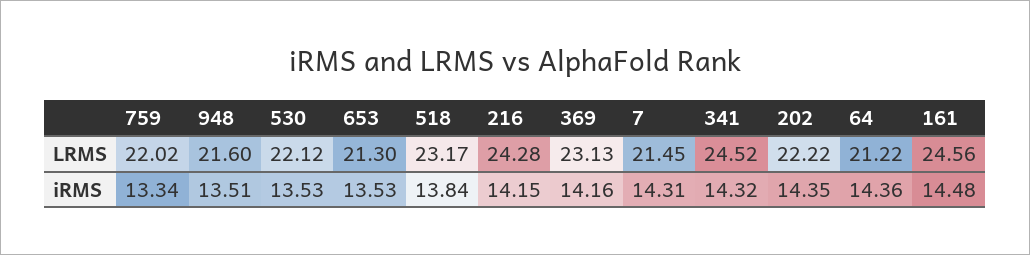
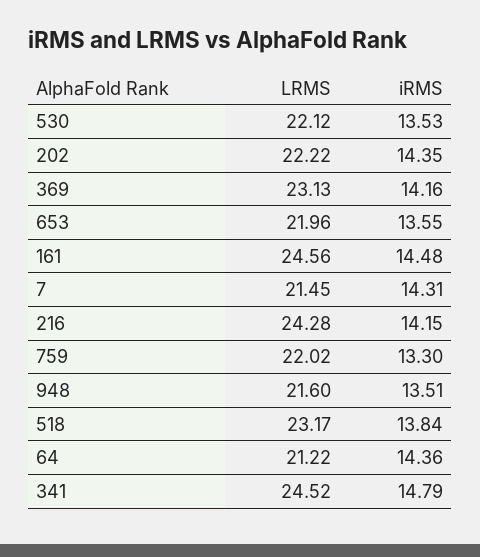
  {
    "759": {
      "LRMS": 22.02,
-     "iRMS": 13.34
+     "iRMS": 13.3
    },
    "948": {
      "LRMS": 21.6,
      "iRMS": 13.51
    },
    "530": {
      "LRMS": 22.12,
      "iRMS": 13.53
    },
    "653": {
-     "LRMS": 21.3,
+     "LRMS": 21.96,
-     "iRMS": 13.53
+     "iRMS": 13.55
    },
    "518": {
      "LRMS": 23.17,
      "iRMS": 13.84
    },
    "216": {
      "LRMS": 24.28,
      "iRMS": 14.15
    },
    "369": {
      "LRMS": 23.13,
      "iRMS": 14.16
    },
    "7": {
      "LRMS": 21.45,
      "iRMS": 14.31
    },
    "341": {
      "LRMS": 24.52,
-     "iRMS": 14.32
+     "iRMS": 14.79
    },
    "202": {
      "LRMS": 22.22,
      "iRMS": 14.35
    },
    "64": {
      "LRMS": 21.22,
      "iRMS": 14.36
    },
    "161": {
      "LRMS": 24.56,
      "iRMS": 14.48
    }
  }

